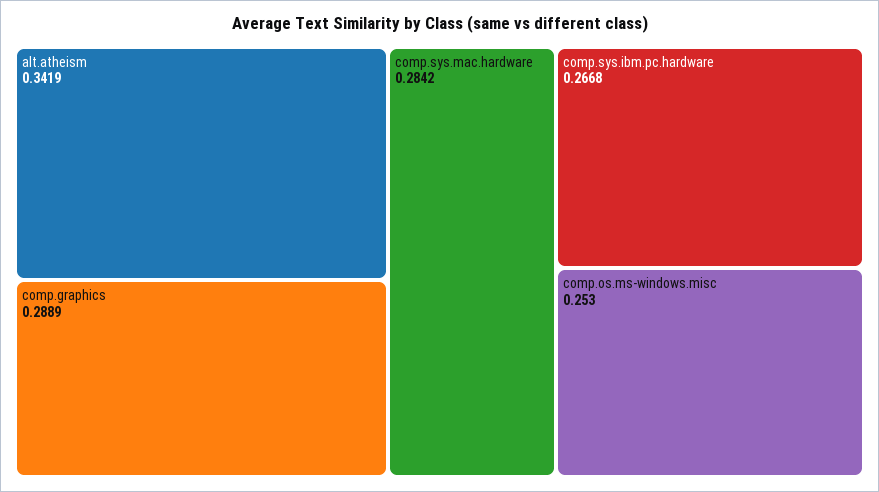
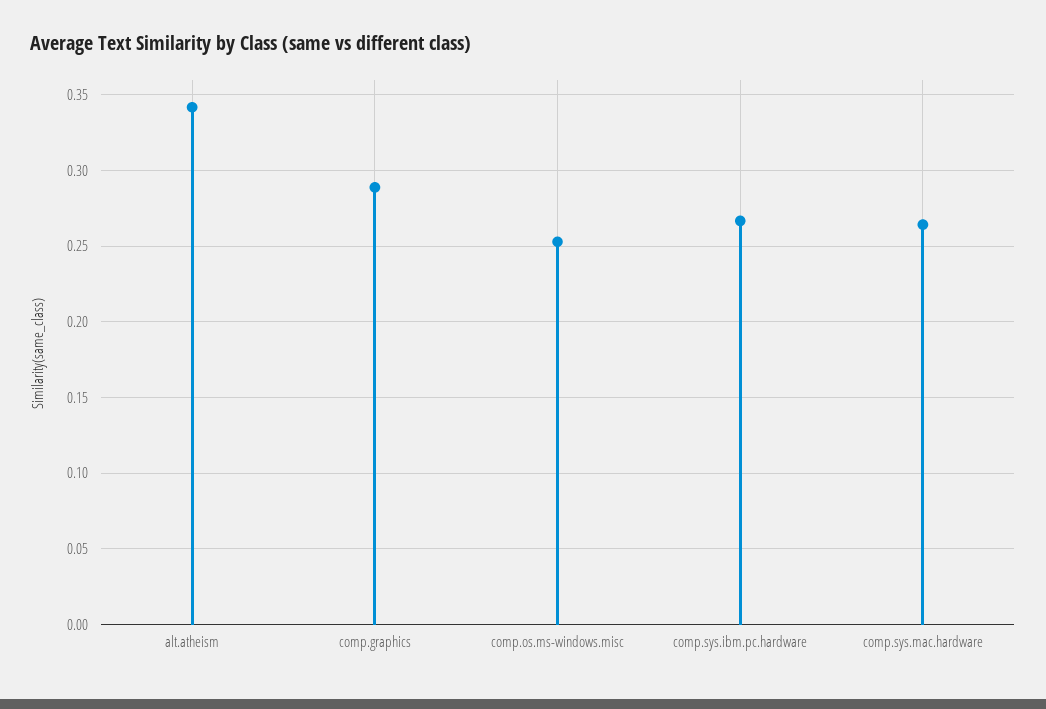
  {
    "alt.atheism": 0.3419,
    "comp.graphics": 0.2889,
-   "comp.sys.mac.hardware": 0.2842,
+   "comp.sys.mac.hardware": 0.265,
    "comp.sys.ibm.pc.hardware": 0.2668,
    "comp.os.ms-windows.misc": 0.253
  }

